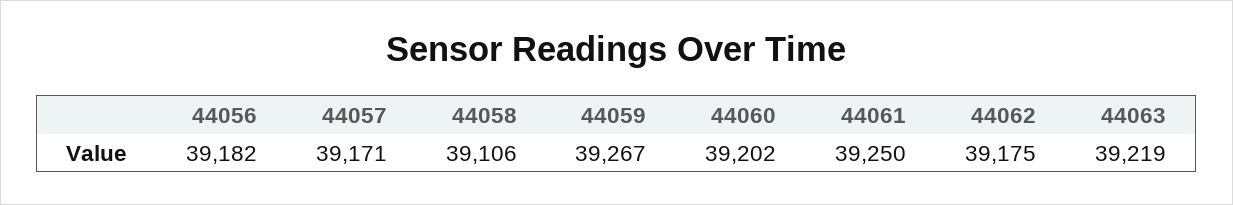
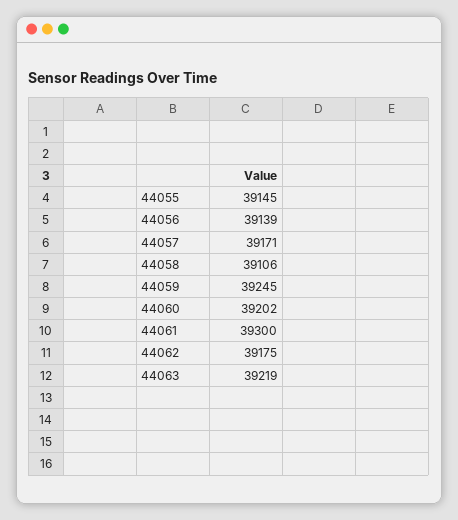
  {
-   "44056": 39182,
+   "44056": 39139,
    "44057": 39171,
    "44058": 39106,
-   "44059": 39267,
+   "44059": 39245,
    "44060": 39202,
-   "44061": 39250,
+   "44061": 39300,
    "44062": 39175,
-   "44063": 39219
+   "44063": 39219,
+   "44055": 39145
  }

